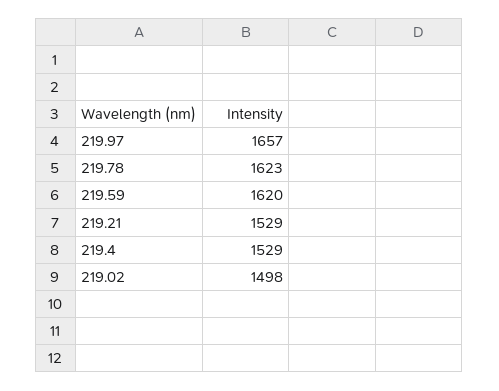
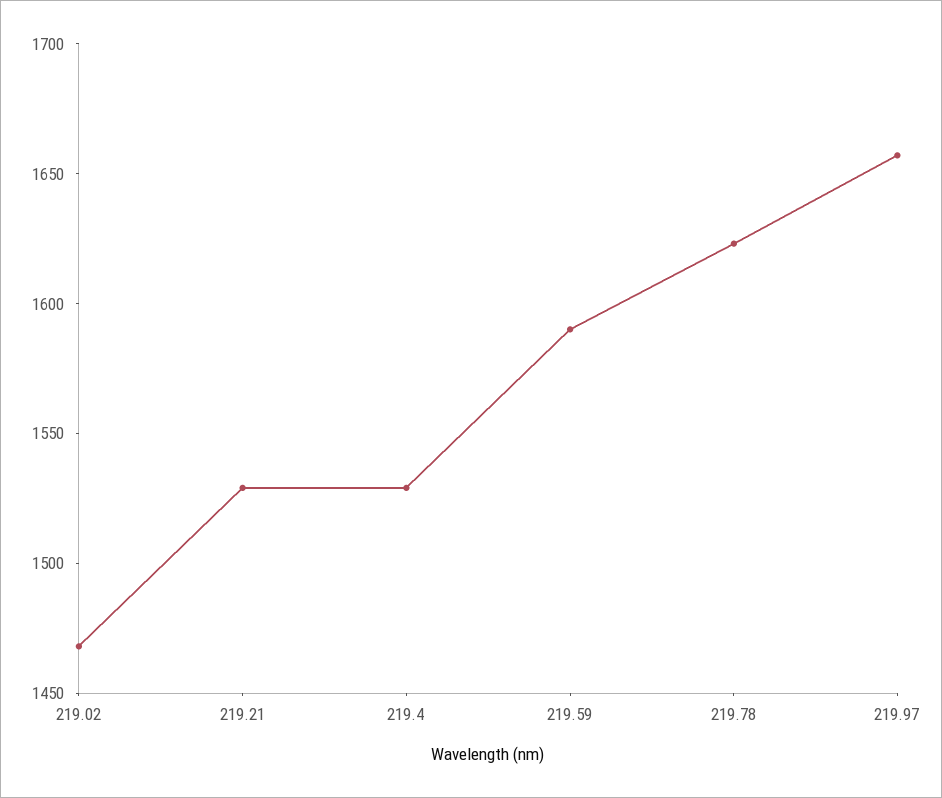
  {
    "219.97": 1657,
    "219.78": 1623,
-   "219.59": 1620,
+   "219.59": 1590,
    "219.21": 1529,
    "219.4": 1529,
-   "219.02": 1498
+   "219.02": 1470
  }

